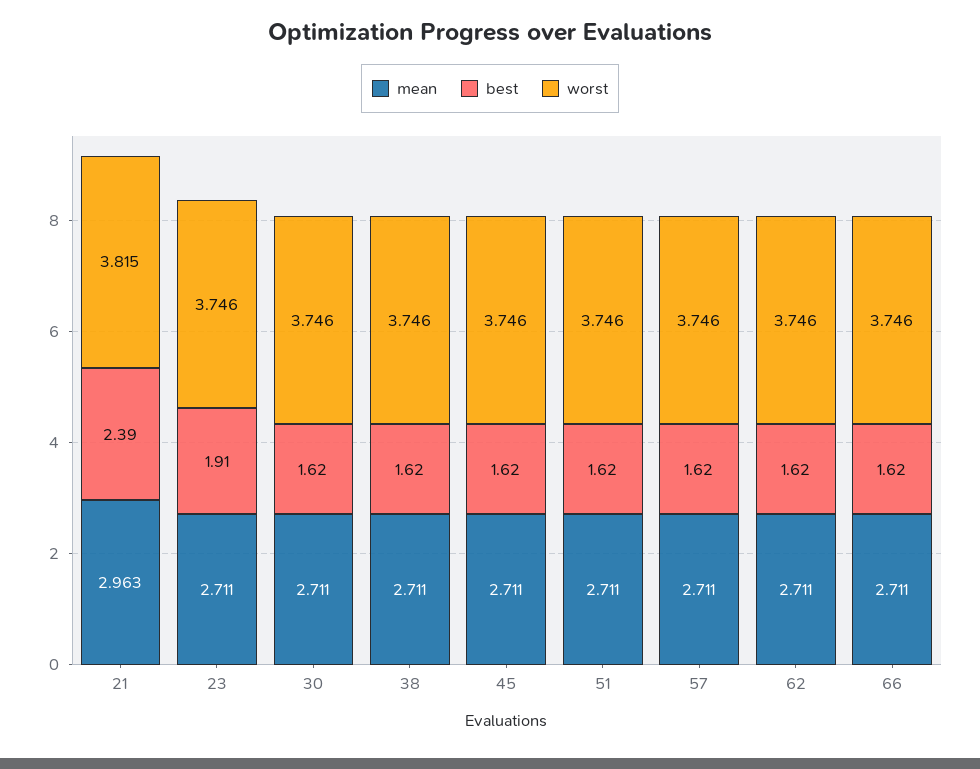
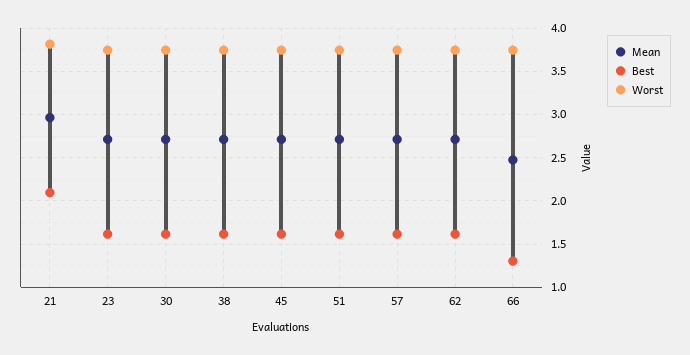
  {
    "mean": {
      "21": 2.963,
      "23": 2.711,
      "30": 2.711,
      "38": 2.711,
      "45": 2.711,
      "51": 2.711,
      "57": 2.711,
      "62": 2.711,
-     "66": 2.711
+     "66": 2.5
    },
    "best": {
-     "21": 2.39,
+     "21": 2.1,
-     "23": 1.91,
+     "23": 1.6,
      "30": 1.62,
      "38": 1.62,
      "45": 1.62,
      "51": 1.62,
      "57": 1.62,
      "62": 1.62,
-     "66": 1.62
+     "66": 1.3
    },
    "worst": {
      "21": 3.815,
      "23": 3.746,
      "30": 3.746,
      "38": 3.746,
      "45": 3.746,
      "51": 3.746,
      "57": 3.746,
      "62": 3.746,
      "66": 3.746
    }
  }

